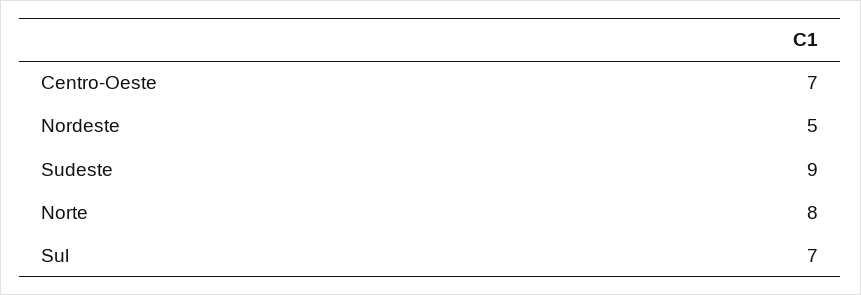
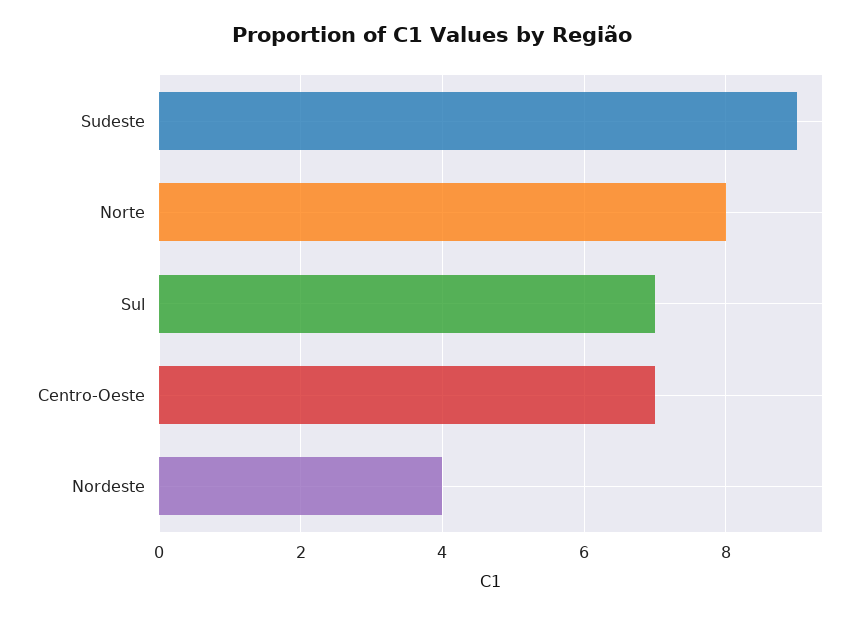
  {
    "Centro-Oeste": 7,
-   "Nordeste": 5,
+   "Nordeste": 4,
    "Sudeste": 9,
    "Norte": 8,
    "Sul": 7
  }

